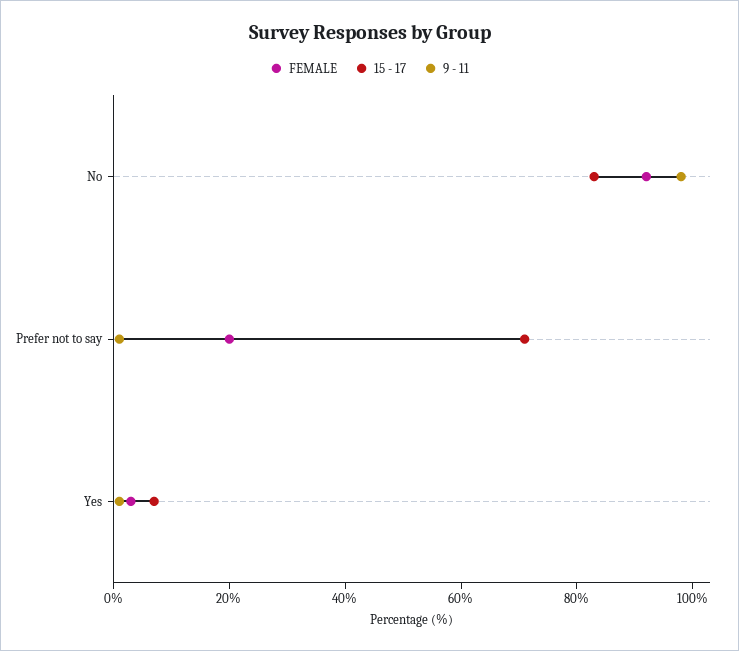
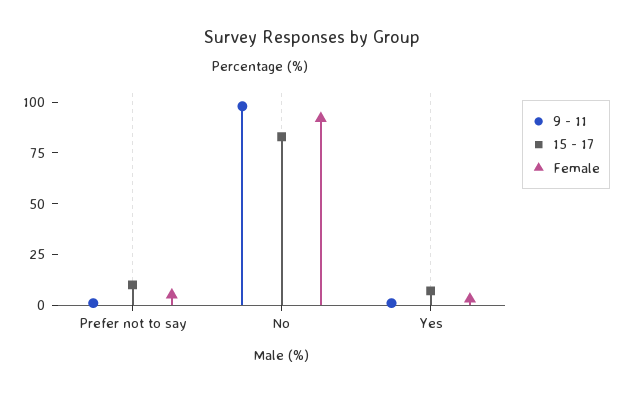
  {
    "FEMALE": {
      "No": 90,
-     "Prefer not to say": 20,
+     "Prefer not to say": 5,
      "Yes": 5
    },
    "15 - 17": {
      "No": 85,
-     "Prefer not to say": 70,
+     "Prefer not to say": 10,
      "Yes": 5
    },
    "9 - 11": {
      "No": 100,
      "Prefer not to say": 0,
      "Yes": 0
    }
  }

